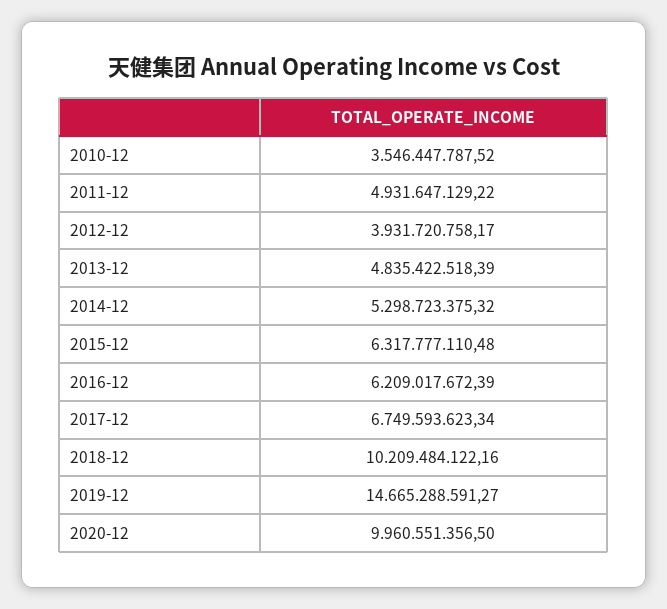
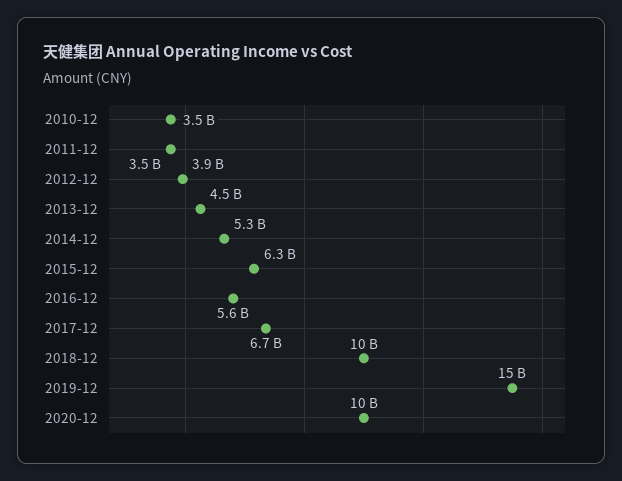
  {
    "2010-12": 3546447787.52,
-   "2011-12": 4931647129.22,
+   "2011-12": 3500000000,
    "2012-12": 3931720758.17,
-   "2013-12": 4835422518.39,
+   "2013-12": 4500000000,
    "2014-12": 5298723375.32,
    "2015-12": 6317777110.48,
-   "2016-12": 6209017672.39,
+   "2016-12": 5600000000,
    "2017-12": 6749593623.34,
    "2018-12": 10209484122.16,
    "2019-12": 14665288591.27,
    "2020-12": 9960551356.5
  }

